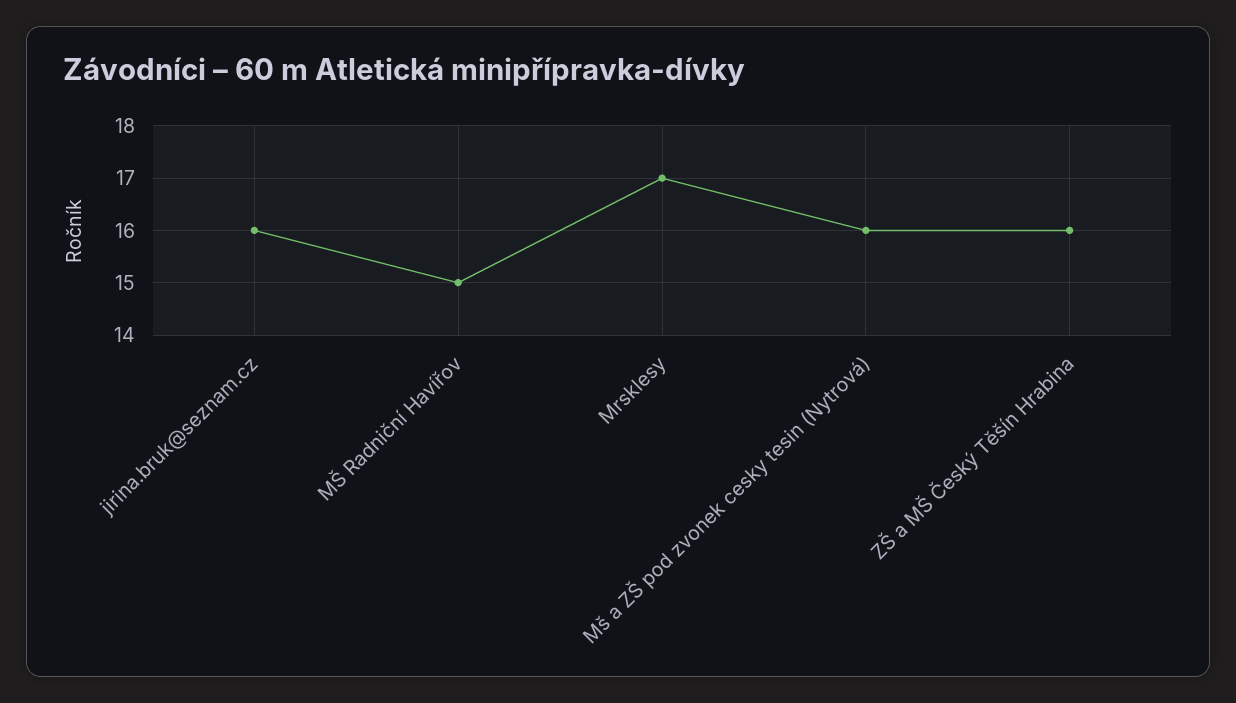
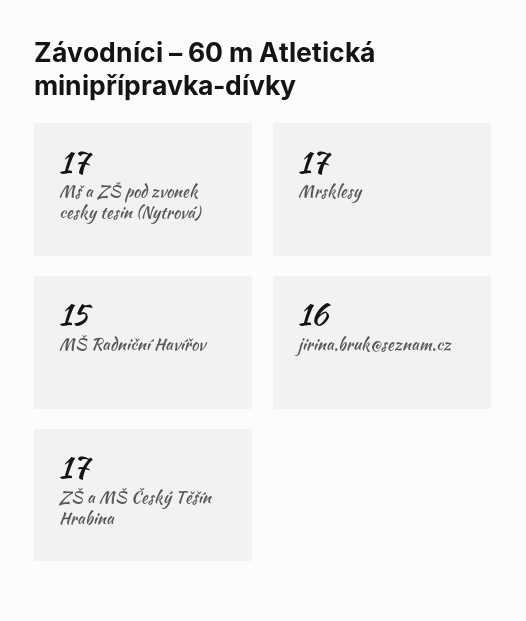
  {
    "jirina.bruk@seznam.cz": 16,
    "MŠ Radniční Havířov": 15,
    "Mrsklesy": 17,
-   "Mš a ZŠ pod zvonek cesky tesin (Nytrová)": 16,
+   "Mš a ZŠ pod zvonek cesky tesin (Nytrová)": 17,
-   "ZŠ a MŠ Český Těšín Hrabina": 16
+   "ZŠ a MŠ Český Těšín Hrabina": 17
  }

